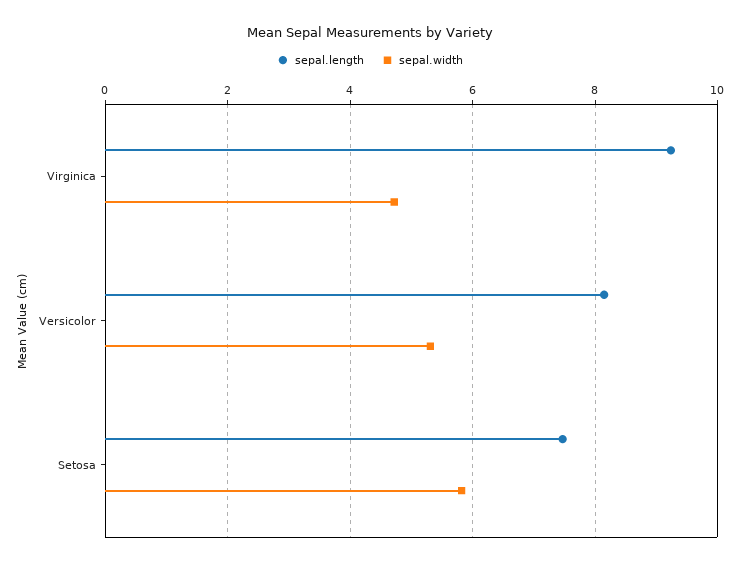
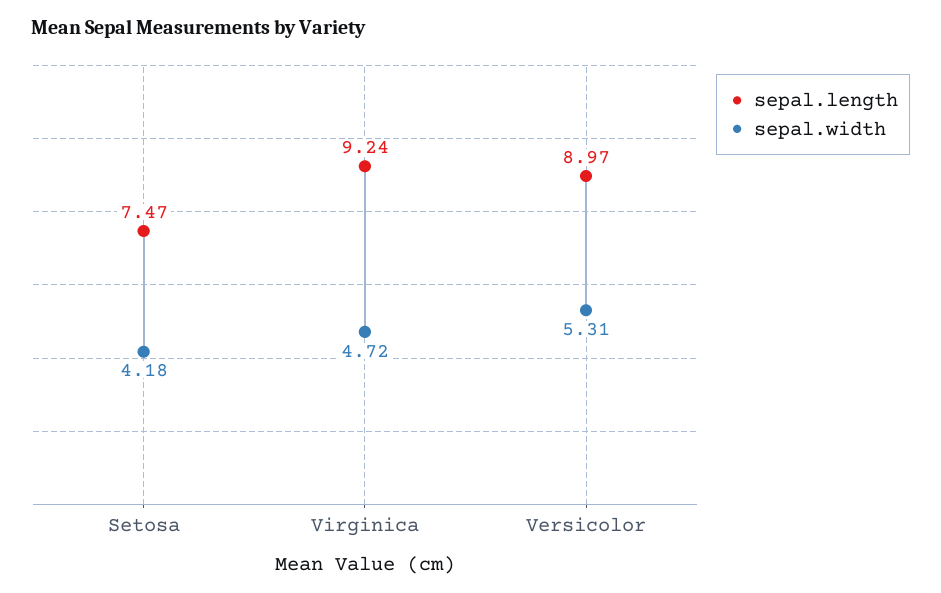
  {
    "sepal.length": {
      "Virginica": 9.24,
-     "Versicolor": 8.2,
+     "Versicolor": 8.97,
      "Setosa": 7.47
    },
    "sepal.width": {
      "Virginica": 4.72,
      "Versicolor": 5.31,
-     "Setosa": 5.8
+     "Setosa": 4.18
    }
  }

